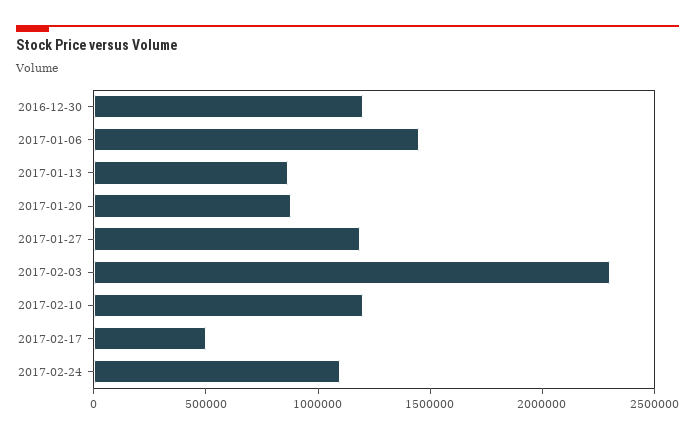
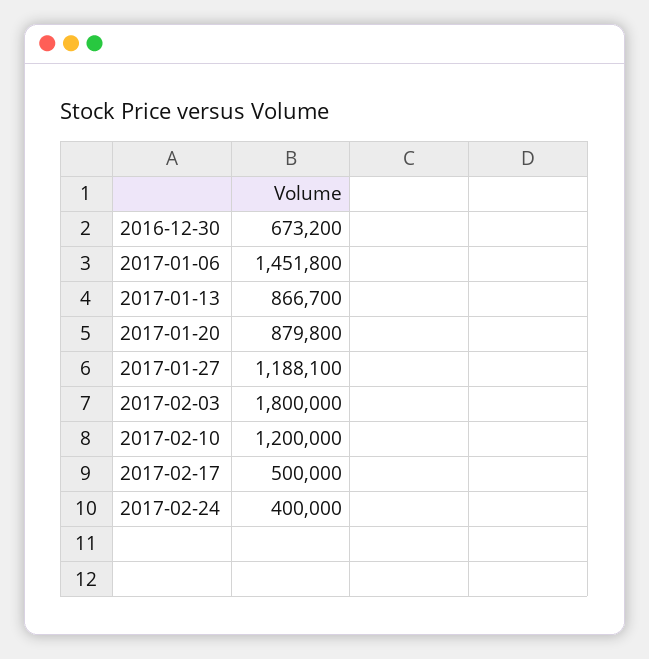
  {
-   "2016-12-30": 1200000,
+   "2016-12-30": 673200,
    "2017-01-06": 1451800,
    "2017-01-13": 866700,
    "2017-01-20": 879800,
    "2017-01-27": 1188100,
-   "2017-02-03": 2300000,
+   "2017-02-03": 1800000,
    "2017-02-10": 1200000,
    "2017-02-17": 500000,
-   "2017-02-24": 1100000
+   "2017-02-24": 400000
  }

